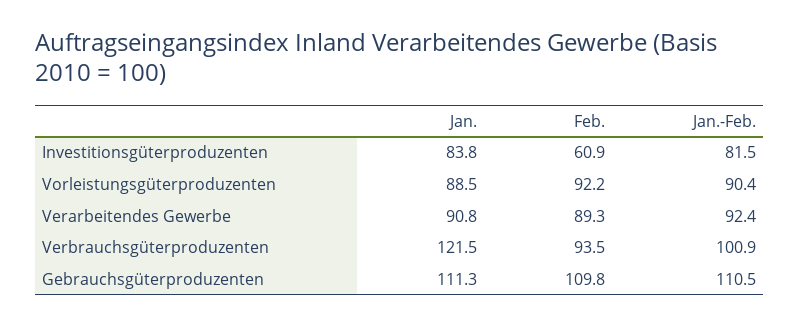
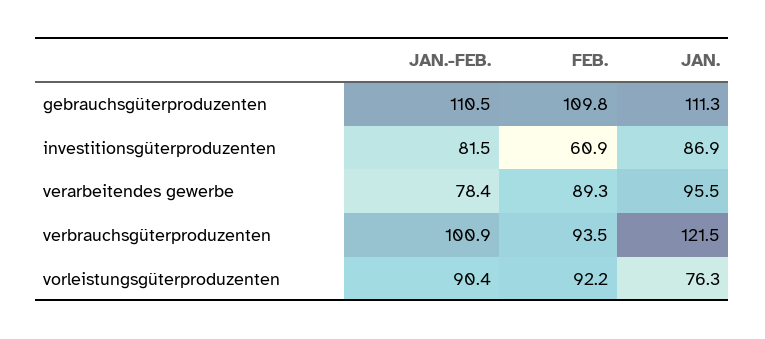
  {
    "Jan.": {
-     "Investitionsgüterproduzenten": 83.8,
+     "Investitionsgüterproduzenten": 86.9,
-     "Vorleistungsgüterproduzenten": 88.5,
+     "Vorleistungsgüterproduzenten": 76.3,
-     "Verarbeitendes Gewerbe": 90.8,
+     "Verarbeitendes Gewerbe": 95.5,
      "Verbrauchsgüterproduzenten": 121.5,
      "Gebrauchsgüterproduzenten": 111.3
    },
    "Feb.": {
      "Investitionsgüterproduzenten": 60.9,
      "Vorleistungsgüterproduzenten": 92.2,
      "Verarbeitendes Gewerbe": 89.3,
      "Verbrauchsgüterproduzenten": 93.5,
      "Gebrauchsgüterproduzenten": 109.8
    },
    "Jan.-Feb.": {
      "Investitionsgüterproduzenten": 81.5,
      "Vorleistungsgüterproduzenten": 90.4,
-     "Verarbeitendes Gewerbe": 92.4,
+     "Verarbeitendes Gewerbe": 78.4,
      "Verbrauchsgüterproduzenten": 100.9,
      "Gebrauchsgüterproduzenten": 110.5
    }
  }

